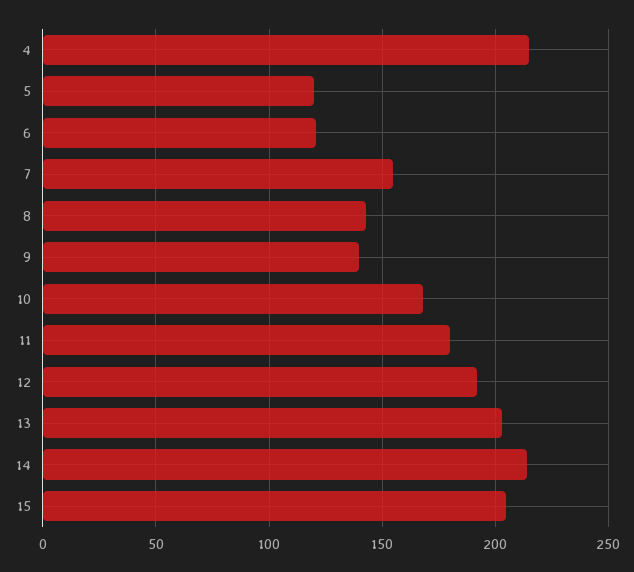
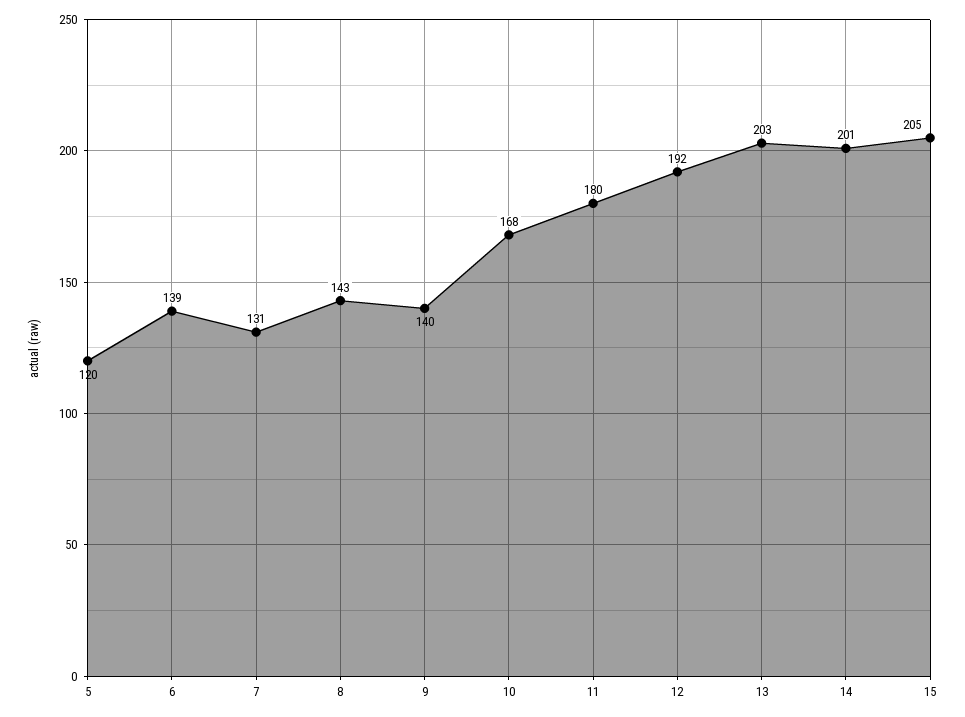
  {
-   "4": 215,
    "5": 120,
-   "6": 120,
+   "6": 139,
-   "7": 155,
+   "7": 131,
    "8": 143,
    "9": 140,
    "10": 168,
    "11": 180,
    "12": 192,
    "13": 203,
-   "14": 215,
+   "14": 201,
    "15": 205
  }

